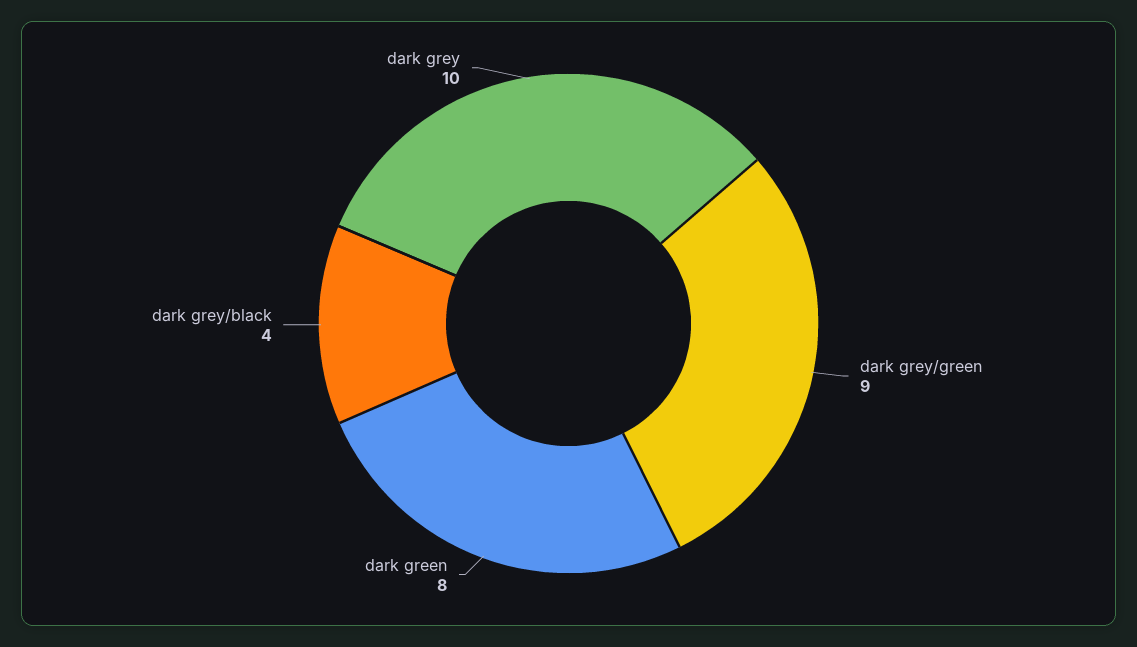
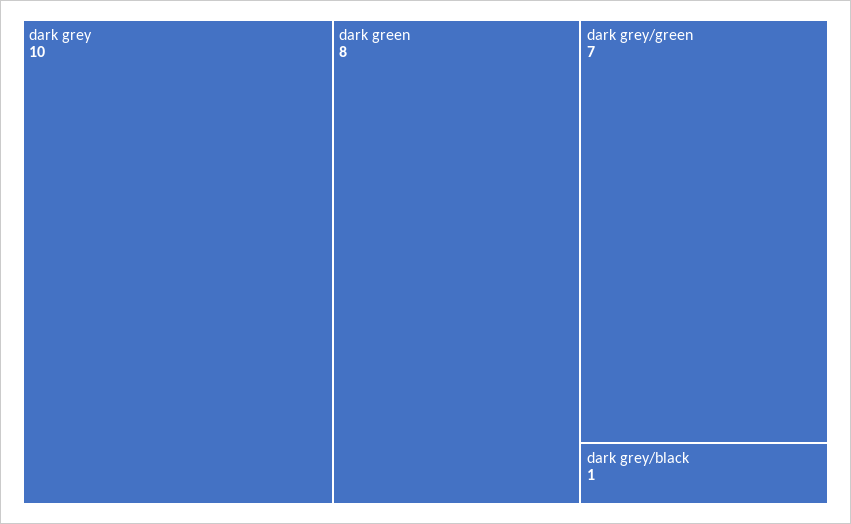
  {
-   "dark grey/green": 9,
+   "dark grey/green": 7,
    "dark green": 8,
-   "dark grey/black": 4,
+   "dark grey/black": 1,
    "dark grey": 10
  }

